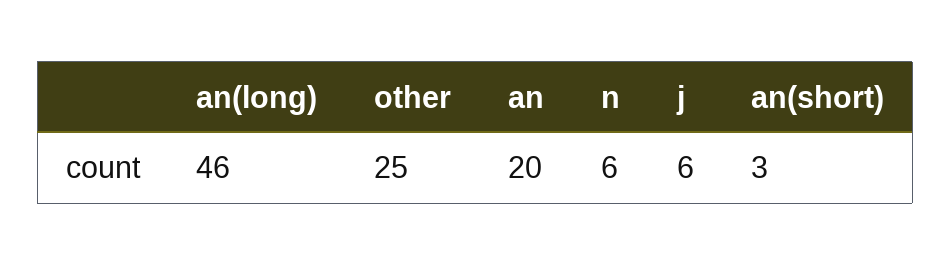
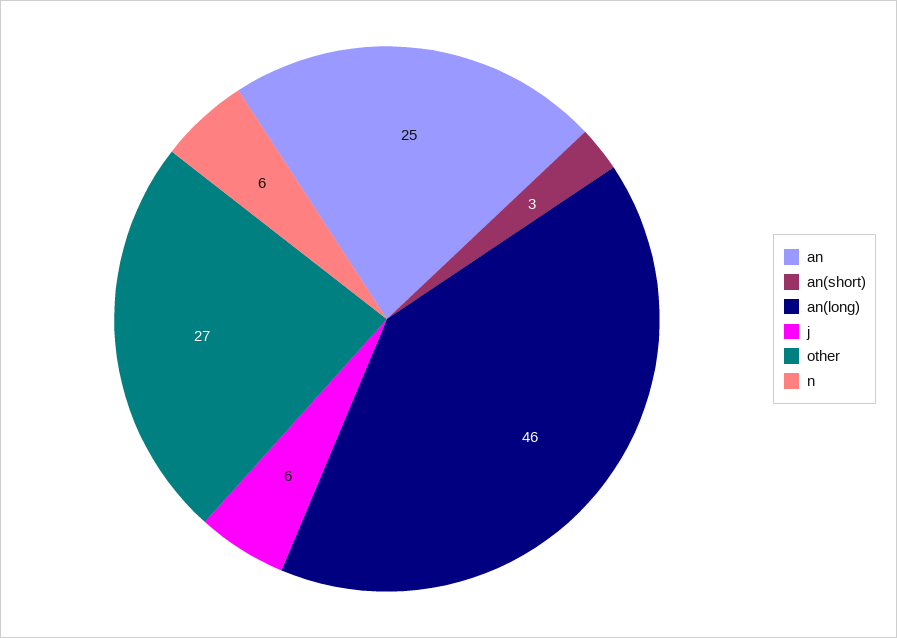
  {
    "an(long)": 46,
-   "other": 25,
+   "other": 27,
-   "an": 20,
+   "an": 25,
    "n": 6,
    "j": 6,
    "an(short)": 3
  }

